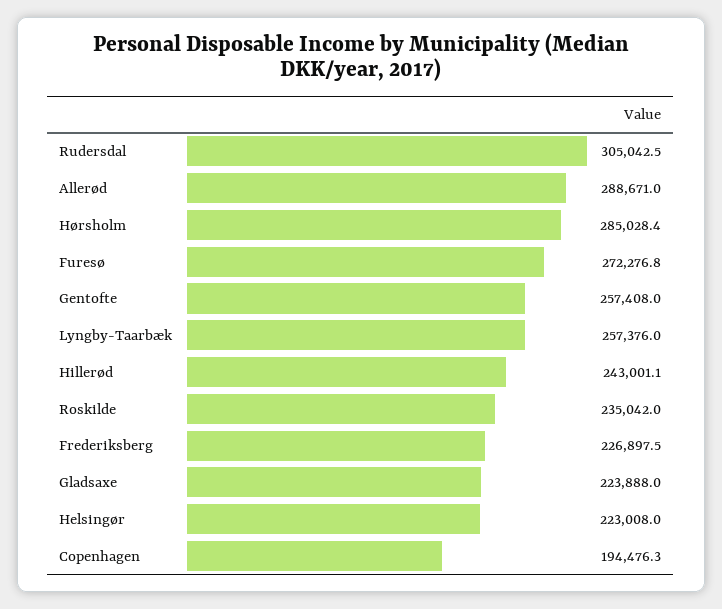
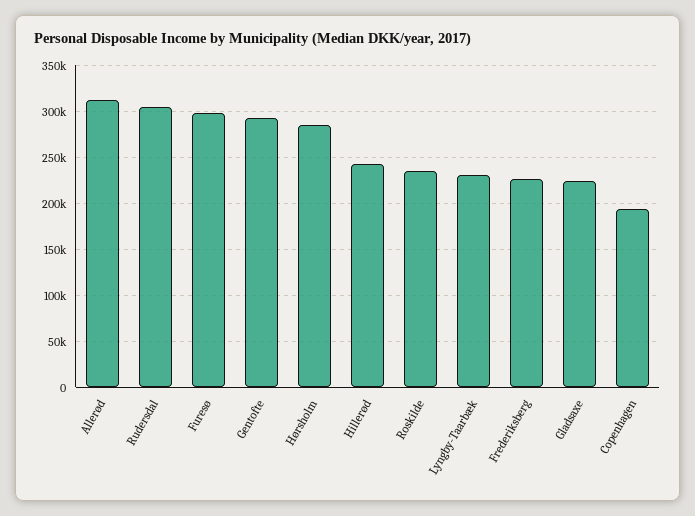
  {
    "Rudersdal": 305042.5,
-   "Allerød": 288671,
+   "Allerød": 310000,
    "Hørsholm": 285028.4,
-   "Furesø": 272276.8,
+   "Furesø": 300000,
-   "Gentofte": 257408,
+   "Gentofte": 290000,
-   "Lyngby-Taarbæk": 257376,
+   "Lyngby-Taarbæk": 230000,
    "Hillerød": 243001.1,
    "Roskilde": 235042,
    "Frederiksberg": 226897.5,
    "Gladsaxe": 223888,
-   "Helsingør": 223008,
    "Copenhagen": 194476.3
  }

